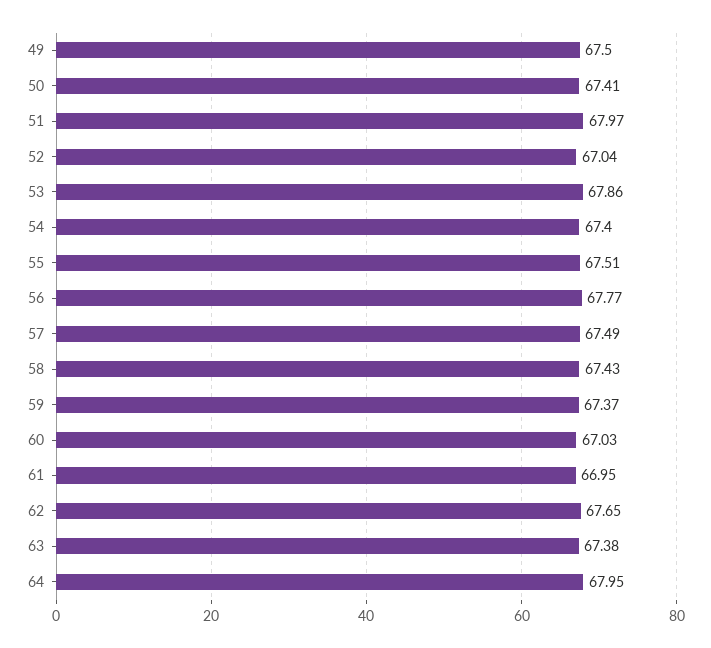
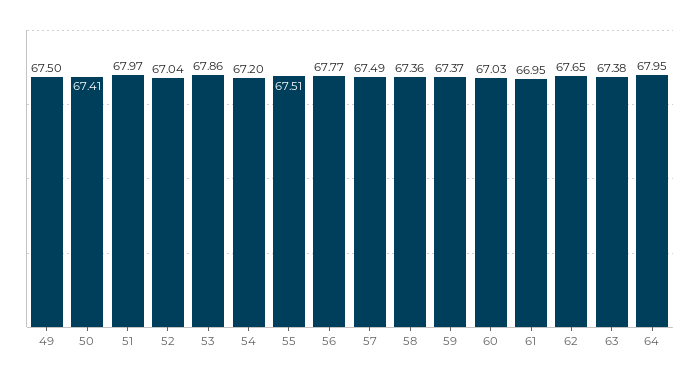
  {
    "49": 67.5,
    "50": 67.41,
    "51": 67.97,
    "52": 67.04,
    "53": 67.86,
-   "54": 67.4,
+   "54": 67.2,
    "55": 67.51,
    "56": 67.77,
    "57": 67.49,
-   "58": 67.43,
+   "58": 67.36,
    "59": 67.37,
    "60": 67.03,
    "61": 66.95,
    "62": 67.65,
    "63": 67.38,
    "64": 67.95
  }

